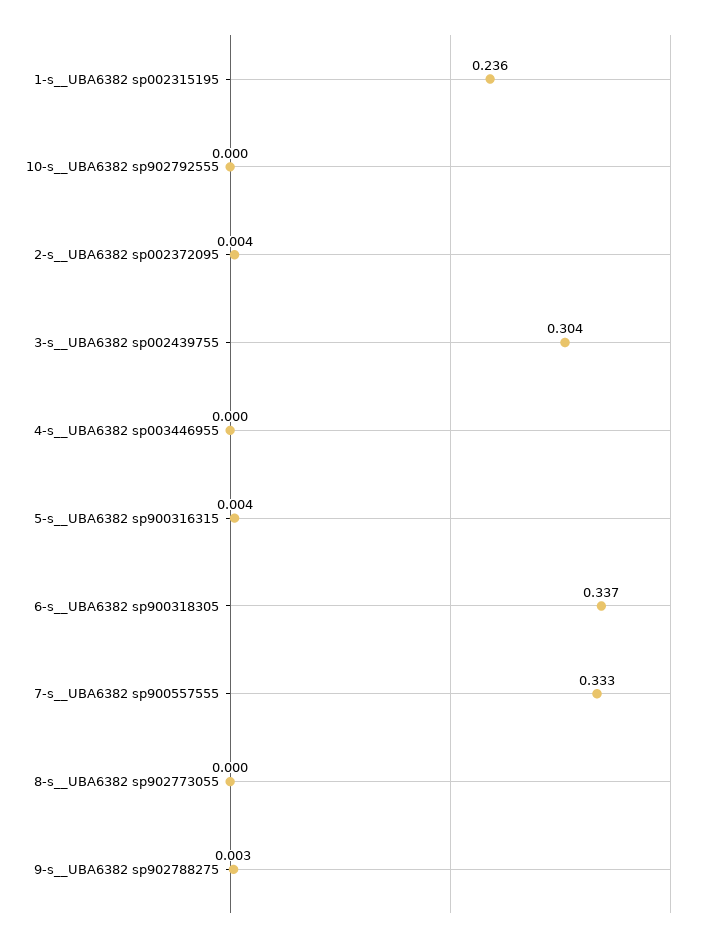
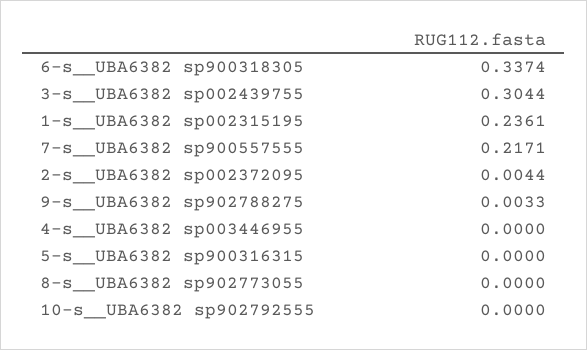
  {
    "1-s__UBA6382 sp002315195": 0.2361,
    "10-s__UBA6382 sp902792555": 0,
    "2-s__UBA6382 sp002372095": 0.0044,
    "3-s__UBA6382 sp002439755": 0.3044,
    "4-s__UBA6382 sp003446955": 0,
-   "5-s__UBA6382 sp900316315": 0.004,
+   "5-s__UBA6382 sp900316315": 0,
    "6-s__UBA6382 sp900318305": 0.3374,
-   "7-s__UBA6382 sp900557555": 0.333,
+   "7-s__UBA6382 sp900557555": 0.2171,
    "8-s__UBA6382 sp902773055": 0,
    "9-s__UBA6382 sp902788275": 0.0033
  }

